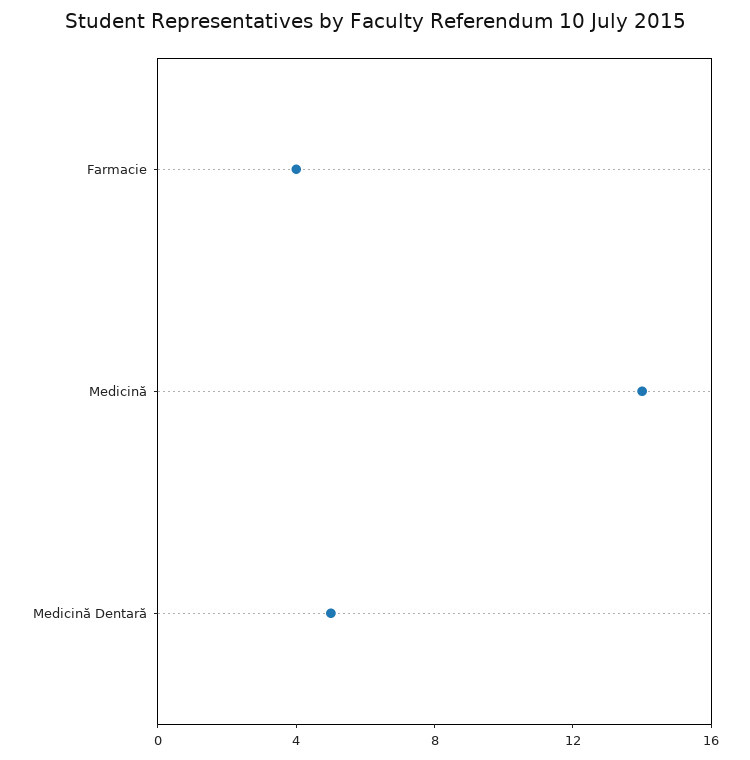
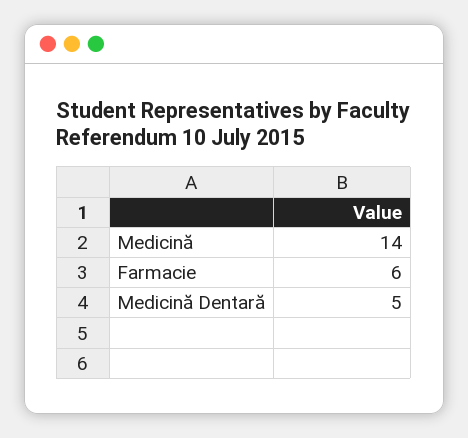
  {
-   "Farmacie": 4,
+   "Farmacie": 6,
    "Medicină": 14,
    "Medicină Dentară": 5
  }

